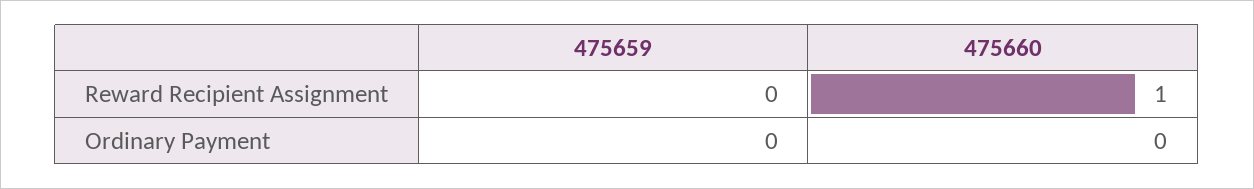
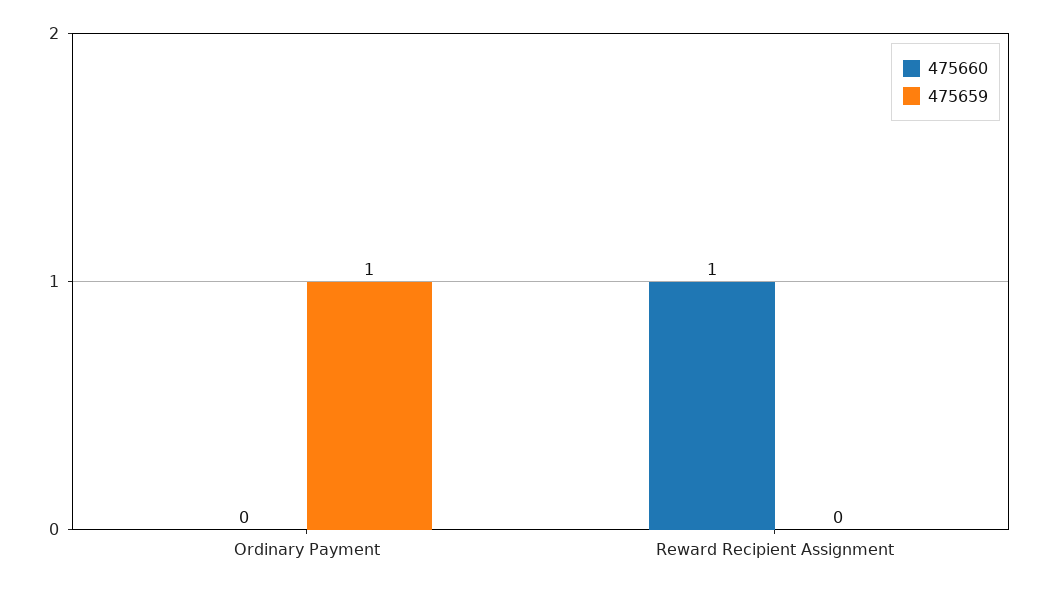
  {
    "475659": {
      "Reward Recipient Assignment": 0,
-     "Ordinary Payment": 0
+     "Ordinary Payment": 1
    },
    "475660": {
      "Reward Recipient Assignment": 1,
      "Ordinary Payment": 0
    }
  }

